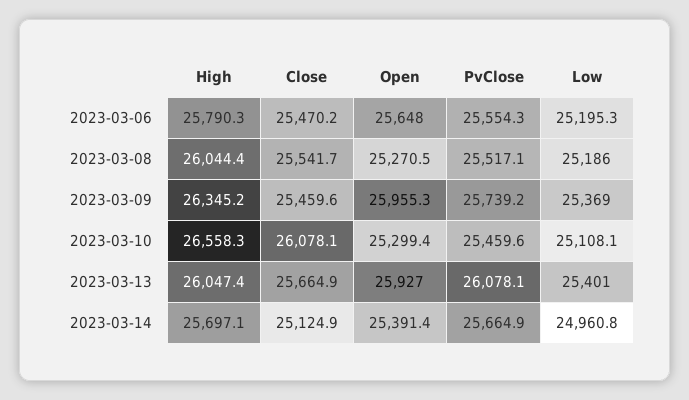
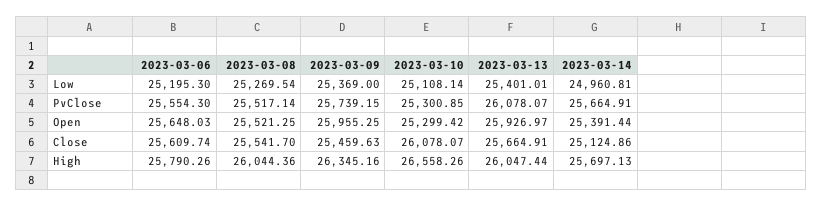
  {
    "High": {
      "2023-03-06": 25790.26,
      "2023-03-08": 26044.36,
      "2023-03-09": 26345.16,
      "2023-03-10": 26558.26,
      "2023-03-13": 26047.44,
      "2023-03-14": 25697.13
    },
    "Close": {
-     "2023-03-06": 25470.2,
+     "2023-03-06": 25609.74,
      "2023-03-08": 25541.7,
      "2023-03-09": 25459.63,
      "2023-03-10": 26078.07,
      "2023-03-13": 25664.91,
      "2023-03-14": 25124.86
    },
    "Open": {
      "2023-03-06": 25648.03,
-     "2023-03-08": 25270.5,
+     "2023-03-08": 25521.25,
      "2023-03-09": 25955.25,
      "2023-03-10": 25299.42,
      "2023-03-13": 25926.97,
      "2023-03-14": 25391.44
    },
    "PvClose": {
      "2023-03-06": 25554.3,
      "2023-03-08": 25517.14,
      "2023-03-09": 25739.15,
-     "2023-03-10": 25459.6,
+     "2023-03-10": 25300.85,
      "2023-03-13": 26078.07,
      "2023-03-14": 25664.91
    },
    "Low": {
      "2023-03-06": 25195.3,
-     "2023-03-08": 25186,
+     "2023-03-08": 25269.54,
      "2023-03-09": 25369,
      "2023-03-10": 25108.14,
      "2023-03-13": 25401.01,
      "2023-03-14": 24960.81
    }
  }

